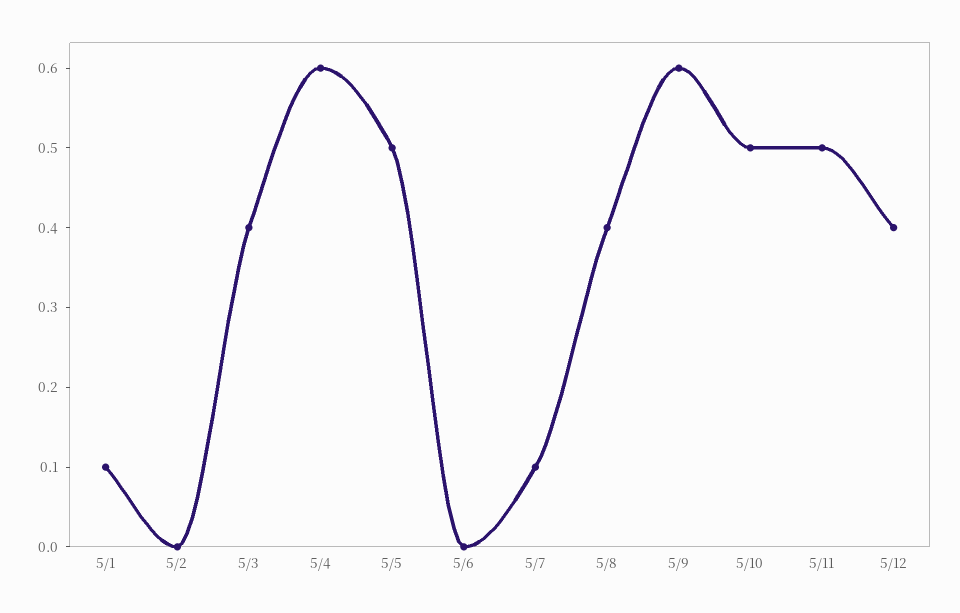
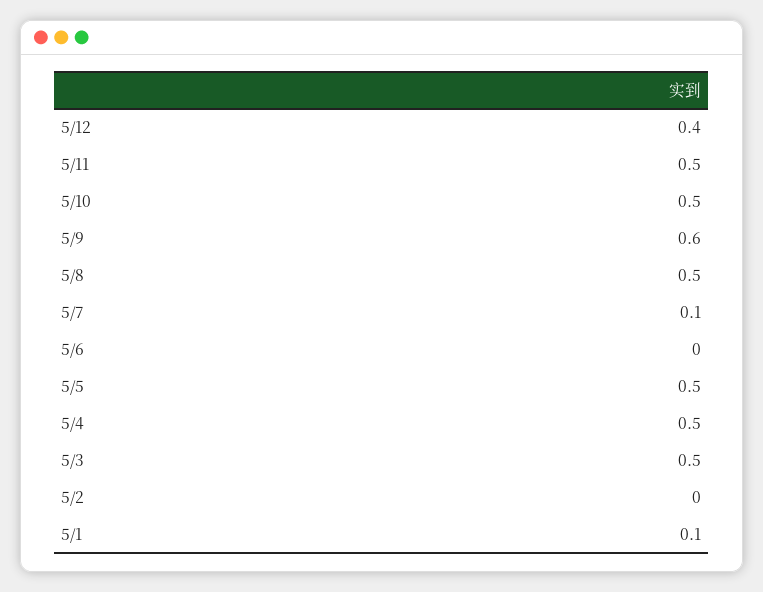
  {
    "5/1": 0.1,
    "5/2": 0,
-   "5/3": 0.4,
+   "5/3": 0.5,
-   "5/4": 0.6,
+   "5/4": 0.5,
    "5/5": 0.5,
    "5/6": 0,
    "5/7": 0.1,
-   "5/8": 0.4,
+   "5/8": 0.5,
    "5/9": 0.6,
    "5/10": 0.5,
    "5/11": 0.5,
    "5/12": 0.4
  }

